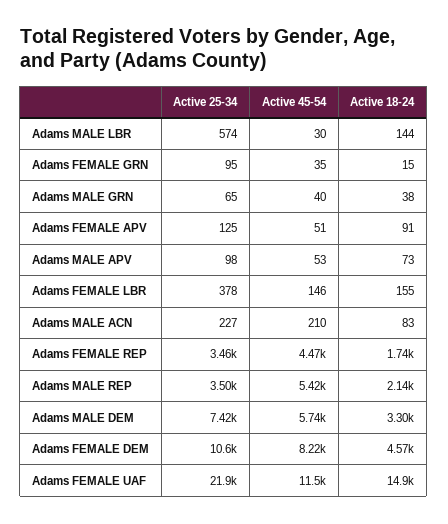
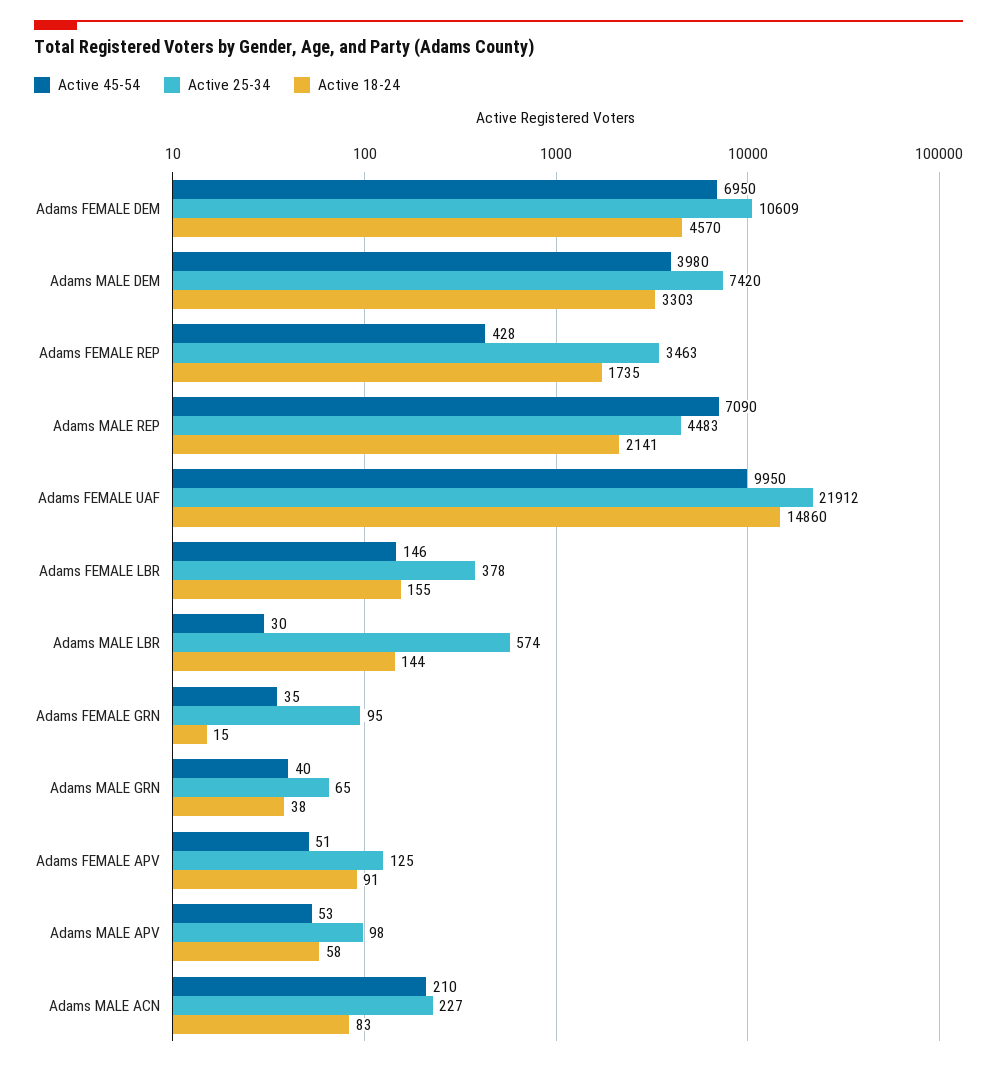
  {
    "Active 25-34": {
      "Adams MALE LBR": 574,
      "Adams FEMALE GRN": 95,
      "Adams MALE GRN": 65,
      "Adams FEMALE APV": 125,
      "Adams MALE APV": 98,
      "Adams FEMALE LBR": 378,
      "Adams MALE ACN": 227,
      "Adams FEMALE REP": 3463,
-     "Adams MALE REP": 3500,
+     "Adams MALE REP": 4483,
      "Adams MALE DEM": 7420,
      "Adams FEMALE DEM": 10609,
      "Adams FEMALE UAF": 21912
    },
    "Active 45-54": {
      "Adams MALE LBR": 30,
      "Adams FEMALE GRN": 35,
      "Adams MALE GRN": 40,
      "Adams FEMALE APV": 51,
      "Adams MALE APV": 53,
      "Adams FEMALE LBR": 146,
      "Adams MALE ACN": 210,
-     "Adams FEMALE REP": 4470,
+     "Adams FEMALE REP": 428,
-     "Adams MALE REP": 5420,
+     "Adams MALE REP": 7090,
-     "Adams MALE DEM": 5740,
+     "Adams MALE DEM": 3980,
-     "Adams FEMALE DEM": 8220,
+     "Adams FEMALE DEM": 6950,
-     "Adams FEMALE UAF": 11500
+     "Adams FEMALE UAF": 9950
    },
    "Active 18-24": {
      "Adams MALE LBR": 144,
      "Adams FEMALE GRN": 15,
      "Adams MALE GRN": 38,
      "Adams FEMALE APV": 91,
-     "Adams MALE APV": 73,
+     "Adams MALE APV": 58,
      "Adams FEMALE LBR": 155,
      "Adams MALE ACN": 83,
      "Adams FEMALE REP": 1735,
      "Adams MALE REP": 2141,
      "Adams MALE DEM": 3303,
      "Adams FEMALE DEM": 4570,
      "Adams FEMALE UAF": 14860
    }
  }

